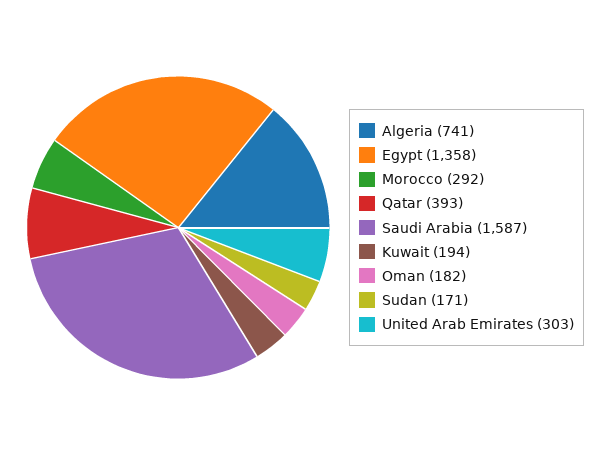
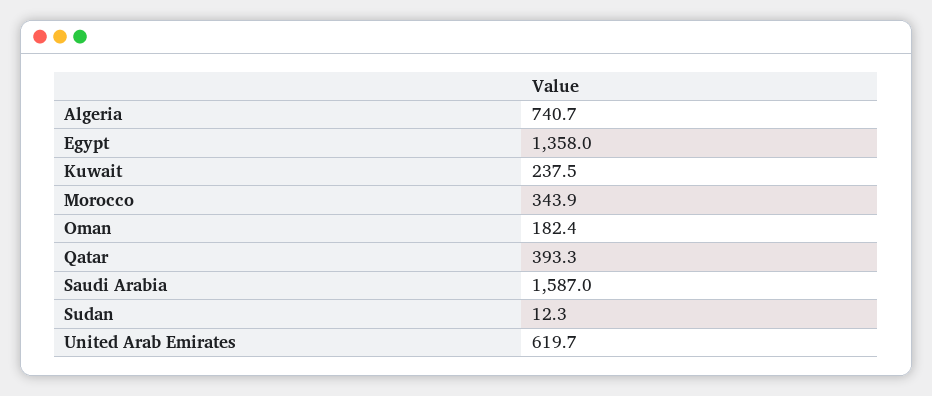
  {
    "Algeria": 740.7,
    "Egypt": 1358,
-   "Morocco": 292,
+   "Morocco": 343.9,
    "Qatar": 393.3,
    "Saudi Arabia": 1587,
-   "Kuwait": 194,
+   "Kuwait": 237.5,
    "Oman": 182.4,
-   "Sudan": 171,
+   "Sudan": 12.3,
-   "United Arab Emirates": 303
+   "United Arab Emirates": 619.7
  }

